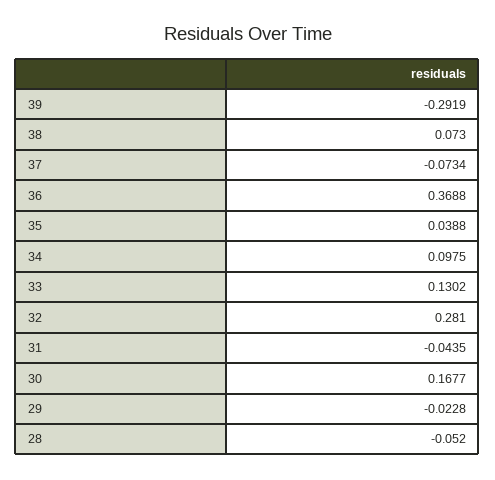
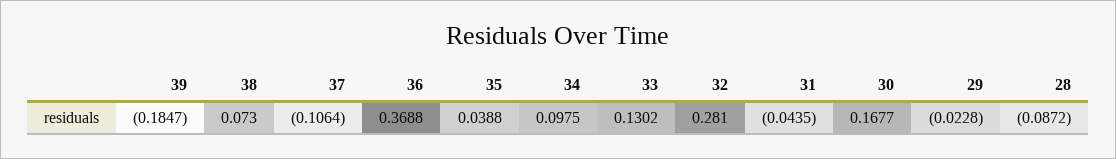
  {
-   "39": -0.2919,
+   "39": -0.1847,
    "38": 0.073,
-   "37": -0.0734,
+   "37": -0.1064,
    "36": 0.3688,
    "35": 0.0388,
    "34": 0.0975,
    "33": 0.1302,
    "32": 0.281,
    "31": -0.0435,
    "30": 0.1677,
    "29": -0.0228,
-   "28": -0.052
+   "28": -0.0872
  }

